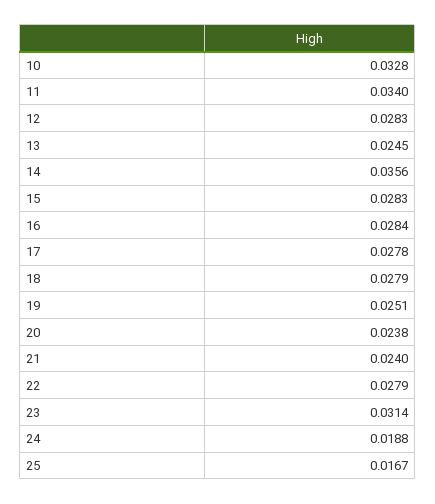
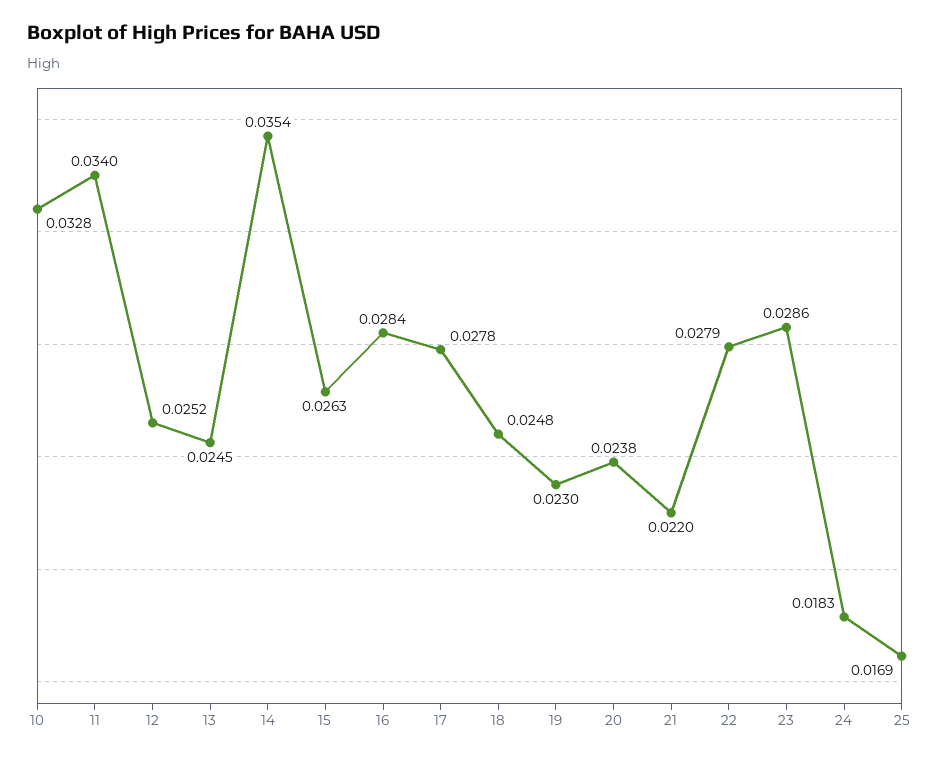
  {
    "10": 0.0328,
    "11": 0.034,
-   "12": 0.0283,
+   "12": 0.0252,
    "13": 0.0245,
-   "14": 0.0356,
+   "14": 0.0354,
-   "15": 0.0283,
+   "15": 0.0263,
    "16": 0.0284,
    "17": 0.0278,
-   "18": 0.0279,
+   "18": 0.0248,
-   "19": 0.0251,
+   "19": 0.023,
    "20": 0.0238,
-   "21": 0.024,
+   "21": 0.022,
    "22": 0.0279,
-   "23": 0.0314,
+   "23": 0.0286,
-   "24": 0.0188,
+   "24": 0.0183,
-   "25": 0.0167
+   "25": 0.0169
  }

